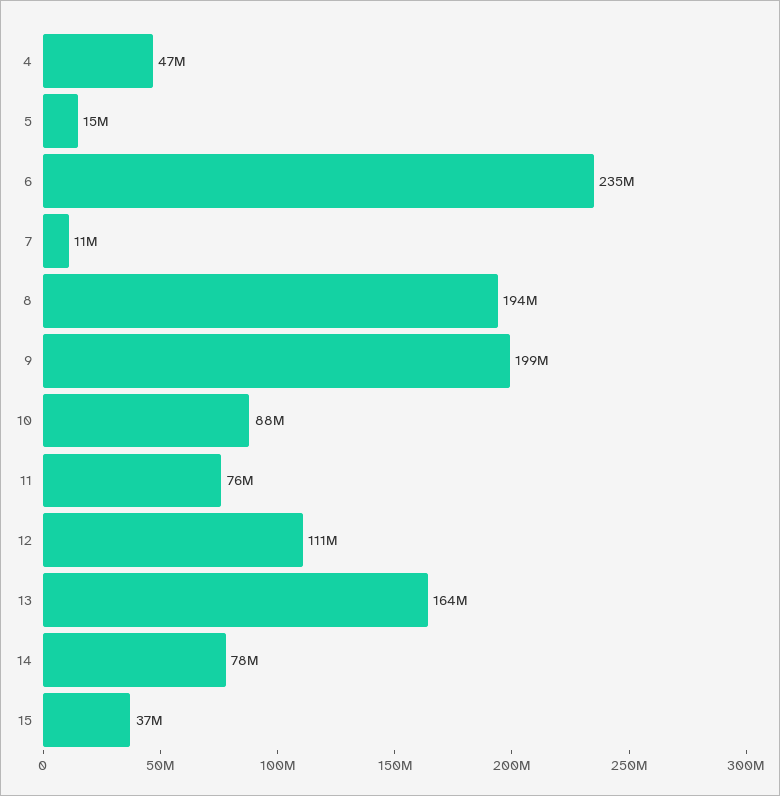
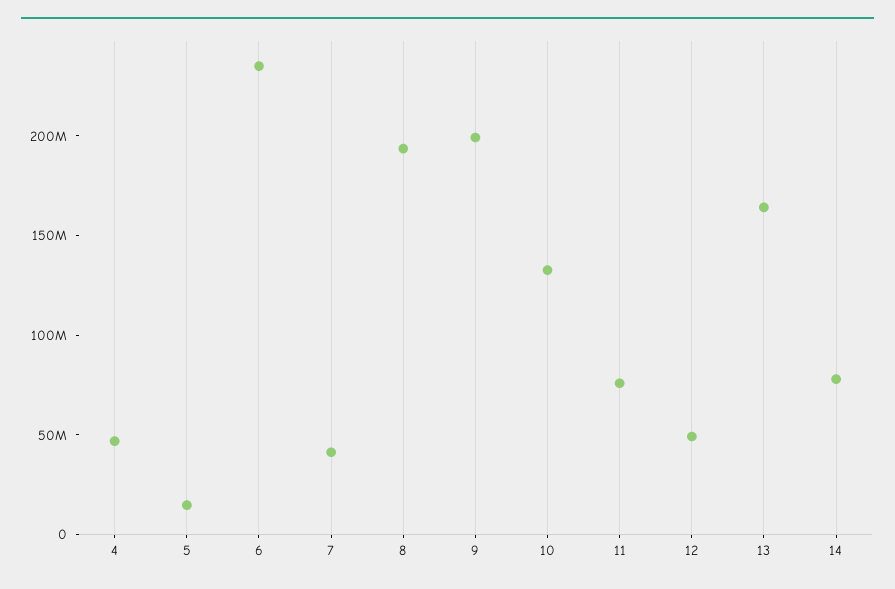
  {
    "4": 47000000,
    "5": 15000000,
    "6": 235000000,
-   "7": 11000000,
+   "7": 40000000,
    "8": 194000000,
    "9": 199000000,
-   "10": 88000000,
+   "10": 130000000,
    "11": 76000000,
-   "12": 111000000,
+   "12": 50000000,
    "13": 164000000,
-   "14": 78000000,
+   "14": 78000000
-   "15": 37000000
  }

